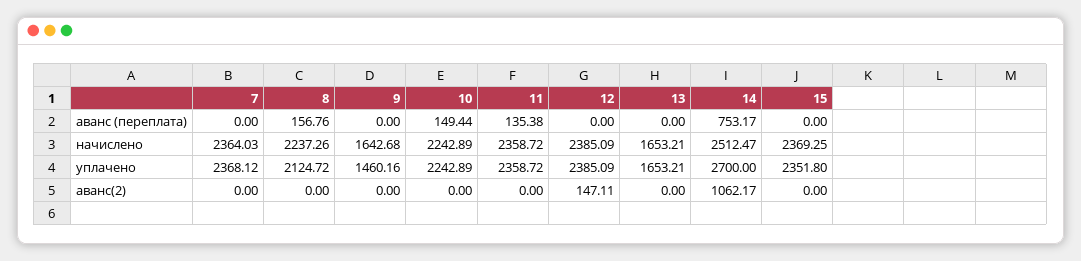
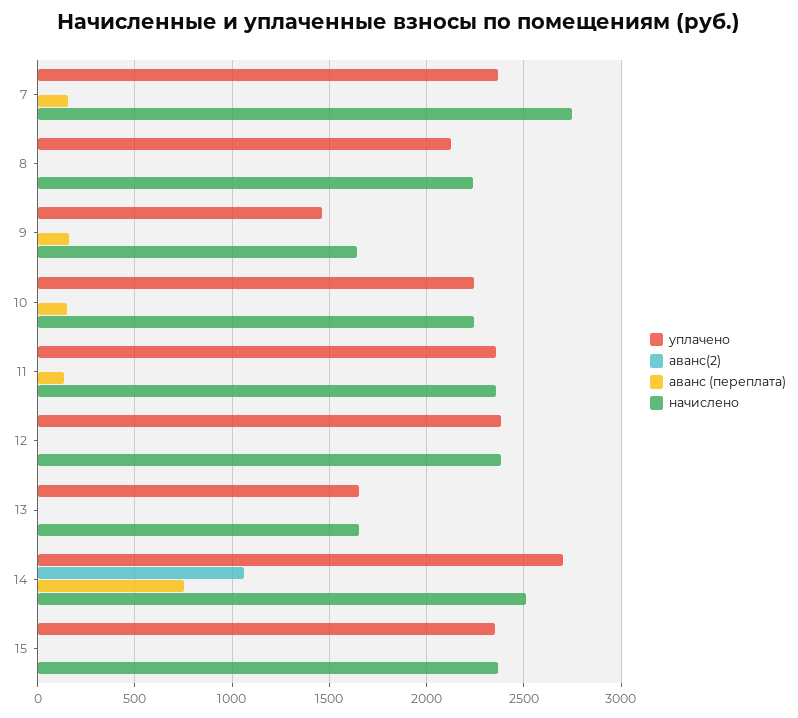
  {
    "аванс (переплата)": {
-     "7": 0,
+     "7": 150,
-     "8": 156.76,
+     "8": 0,
-     "9": 0,
+     "9": 150,
      "10": 149.44,
      "11": 135.38,
      "12": 0,
      "13": 0,
      "14": 753.17,
      "15": 0
    },
    "начислено": {
-     "7": 2364.03,
+     "7": 2750,
      "8": 2237.26,
      "9": 1642.68,
      "10": 2242.89,
      "11": 2358.72,
      "12": 2385.09,
      "13": 1653.21,
      "14": 2512.47,
      "15": 2369.25
    },
    "уплачено": {
      "7": 2368.12,
      "8": 2124.72,
      "9": 1460.16,
      "10": 2242.89,
      "11": 2358.72,
      "12": 2385.09,
      "13": 1653.21,
      "14": 2700,
      "15": 2351.8
    },
    "аванс(2)": {
      "7": 0,
      "8": 0,
      "9": 0,
      "10": 0,
      "11": 0,
-     "12": 147.11,
+     "12": 0,
      "13": 0,
      "14": 1062.17,
      "15": 0
    }
  }

